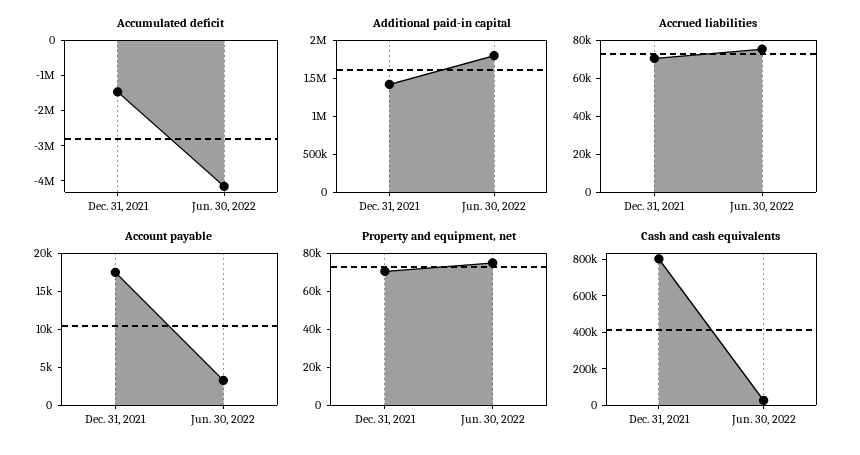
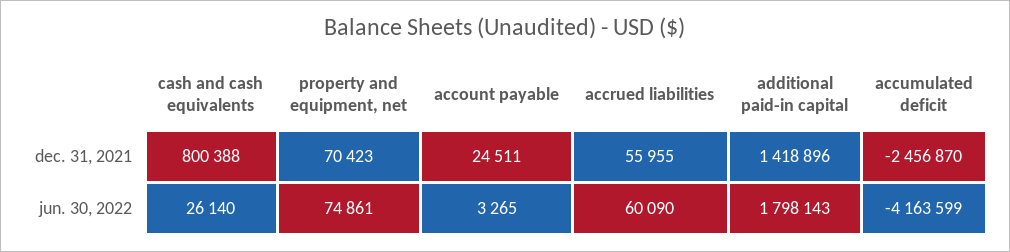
  {
    "Accumulated deficit": {
-     "Dec. 31, 2021": -1500000,
+     "Dec. 31, 2021": -2456870,
      "Jun. 30, 2022": -4163599
    },
    "Additional paid-in capital": {
      "Dec. 31, 2021": 1418896,
      "Jun. 30, 2022": 1798143
    },
    "Accrued liabilities": {
-     "Dec. 31, 2021": 70000,
+     "Dec. 31, 2021": 55955,
-     "Jun. 30, 2022": 75000
+     "Jun. 30, 2022": 60090
    },
    "Account payable": {
-     "Dec. 31, 2021": 17500,
+     "Dec. 31, 2021": 24511,
      "Jun. 30, 2022": 3265
    },
    "Property and equipment, net": {
      "Dec. 31, 2021": 70423,
      "Jun. 30, 2022": 74861
    },
    "Cash and cash equivalents": {
      "Dec. 31, 2021": 800388,
      "Jun. 30, 2022": 26140
    }
  }

